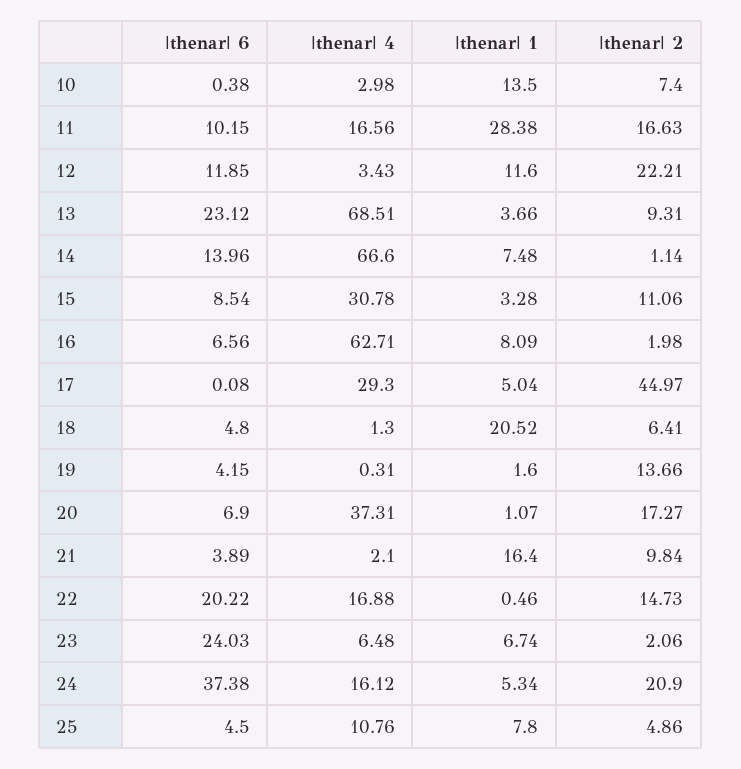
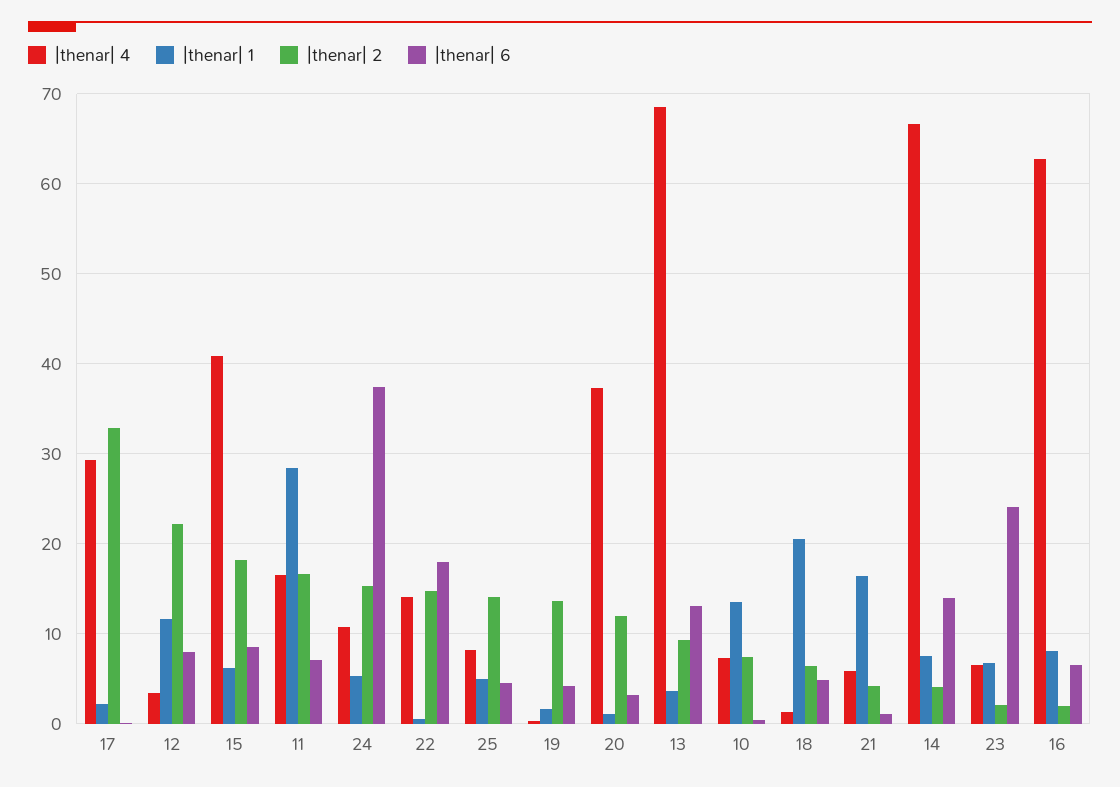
  {
    "|thenar| 6": {
      "10": 0.38,
-     "11": 10.15,
+     "11": 7,
-     "12": 11.85,
+     "12": 8,
-     "13": 23.12,
+     "13": 13,
      "14": 13.96,
      "15": 8.54,
      "16": 6.56,
      "17": 0.08,
      "18": 4.8,
      "19": 4.15,
-     "20": 6.9,
+     "20": 3,
-     "21": 3.89,
+     "21": 1,
-     "22": 20.22,
+     "22": 18,
      "23": 24.03,
      "24": 37.38,
      "25": 4.5
    },
    "|thenar| 4": {
-     "10": 2.98,
+     "10": 7,
      "11": 16.56,
      "12": 3.43,
      "13": 68.51,
      "14": 66.6,
-     "15": 30.78,
+     "15": 41,
      "16": 62.71,
      "17": 29.3,
      "18": 1.3,
      "19": 0.31,
      "20": 37.31,
-     "21": 2.1,
+     "21": 6,
-     "22": 16.88,
+     "22": 14,
      "23": 6.48,
-     "24": 16.12,
+     "24": 11,
-     "25": 10.76
+     "25": 8
    },
    "|thenar| 1": {
      "10": 13.5,
      "11": 28.38,
      "12": 11.6,
      "13": 3.66,
      "14": 7.48,
-     "15": 3.28,
+     "15": 6,
      "16": 8.09,
-     "17": 5.04,
+     "17": 2,
      "18": 20.52,
      "19": 1.6,
      "20": 1.07,
      "21": 16.4,
      "22": 0.46,
      "23": 6.74,
      "24": 5.34,
-     "25": 7.8
+     "25": 5
    },
    "|thenar| 2": {
      "10": 7.4,
      "11": 16.63,
      "12": 22.21,
      "13": 9.31,
-     "14": 1.14,
+     "14": 4,
-     "15": 11.06,
+     "15": 18,
      "16": 1.98,
-     "17": 44.97,
+     "17": 33,
      "18": 6.41,
      "19": 13.66,
-     "20": 17.27,
+     "20": 12,
-     "21": 9.84,
+     "21": 4,
      "22": 14.73,
      "23": 2.06,
-     "24": 20.9,
+     "24": 15,
-     "25": 4.86
+     "25": 14
    }
  }

